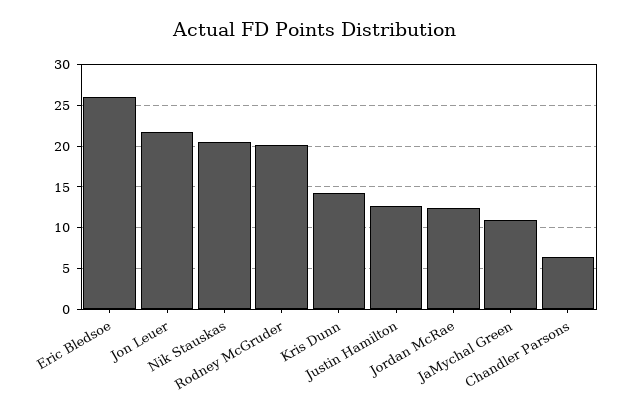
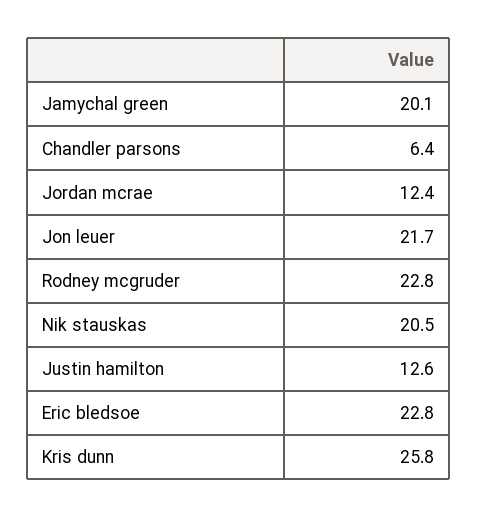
  {
-   "Eric Bledsoe": 26,
+   "Eric Bledsoe": 22.8,
    "Jon Leuer": 21.7,
    "Nik Stauskas": 20.5,
-   "Rodney McGruder": 20,
+   "Rodney McGruder": 22.8,
-   "Kris Dunn": 14,
+   "Kris Dunn": 25.8,
    "Justin Hamilton": 12.6,
    "Jordan McRae": 12.4,
-   "JaMychal Green": 11,
+   "JaMychal Green": 20.1,
    "Chandler Parsons": 6.4
  }

